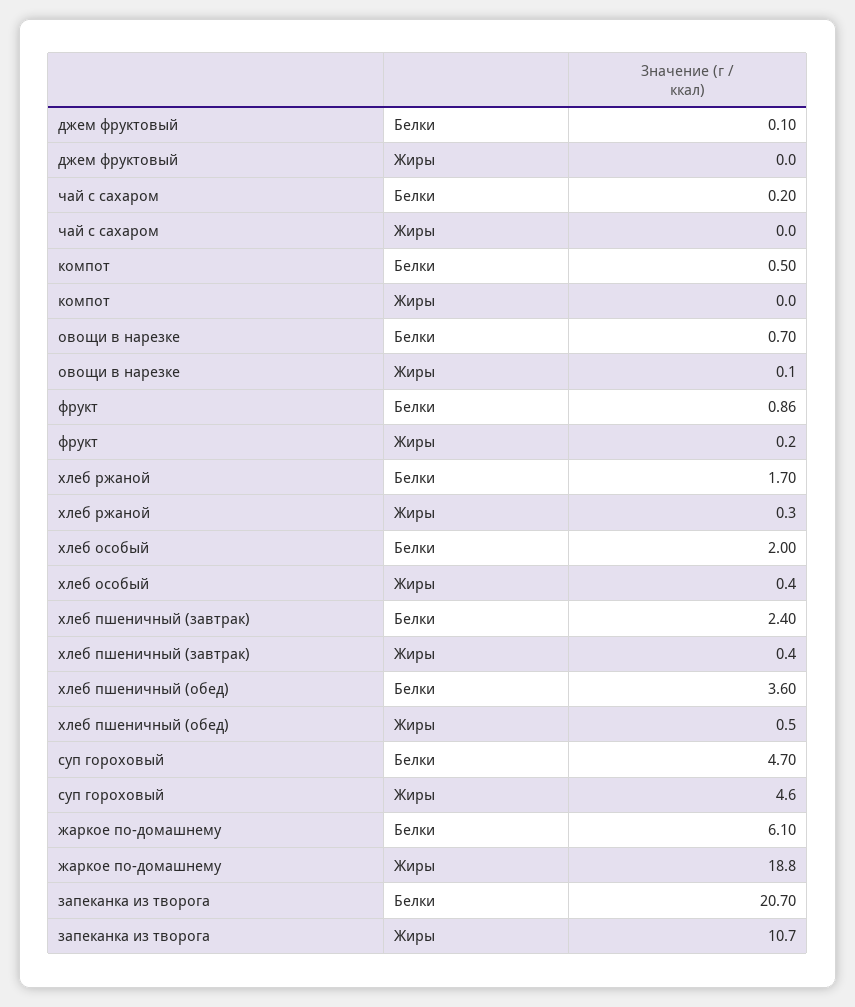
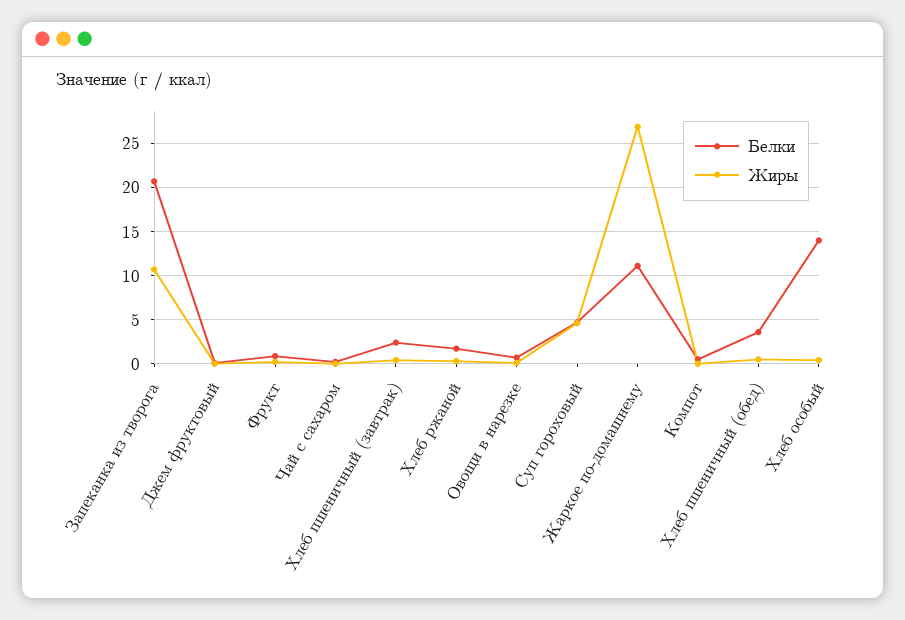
  {
    "Белки": {
      "джем фруктовый": 0.1,
      "чай с сахаром": 0.2,
      "компот": 0.5,
      "овощи в нарезке": 0.7,
      "фрукт": 0.86,
      "хлеб ржаной": 1.7,
-     "хлеб особый": 2,
+     "хлеб особый": 14,
      "хлеб пшеничный (завтрак)": 2.4,
      "хлеб пшеничный (обед)": 3.6,
      "суп гороховый": 4.7,
-     "жаркое по-домашнему": 6.1,
+     "жаркое по-домашнему": 11,
      "запеканка из творога": 20.7
    },
    "Жиры": {
      "джем фруктовый": 0,
      "чай с сахаром": 0,
      "компот": 0,
      "овощи в нарезке": 0.1,
      "фрукт": 0.2,
      "хлеб ржаной": 0.3,
      "хлеб особый": 0.4,
      "хлеб пшеничный (завтрак)": 0.4,
      "хлеб пшеничный (обед)": 0.5,
      "суп гороховый": 4.6,
-     "жаркое по-домашнему": 18.8,
+     "жаркое по-домашнему": 27,
      "запеканка из творога": 10.7
    }
  }

